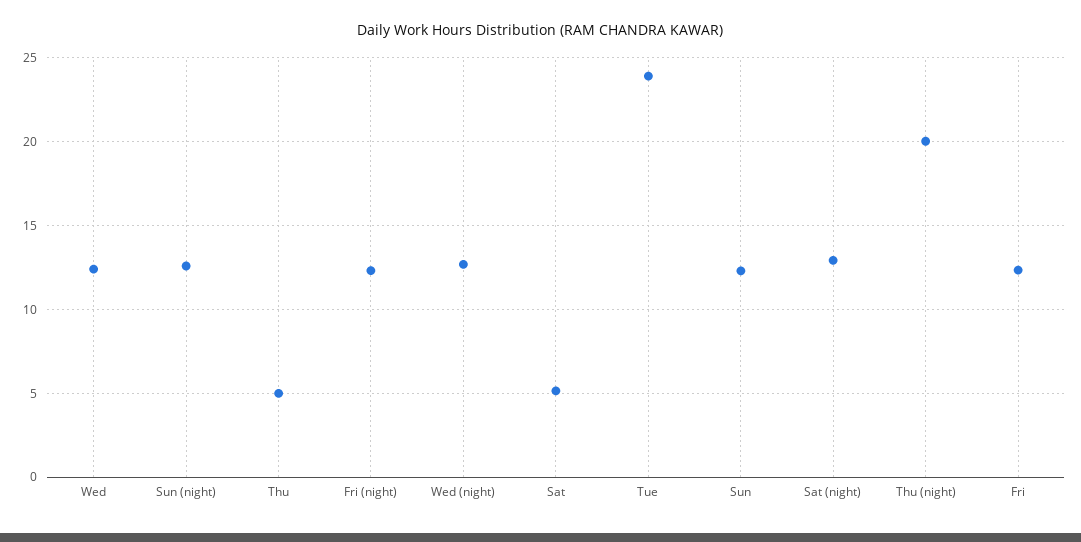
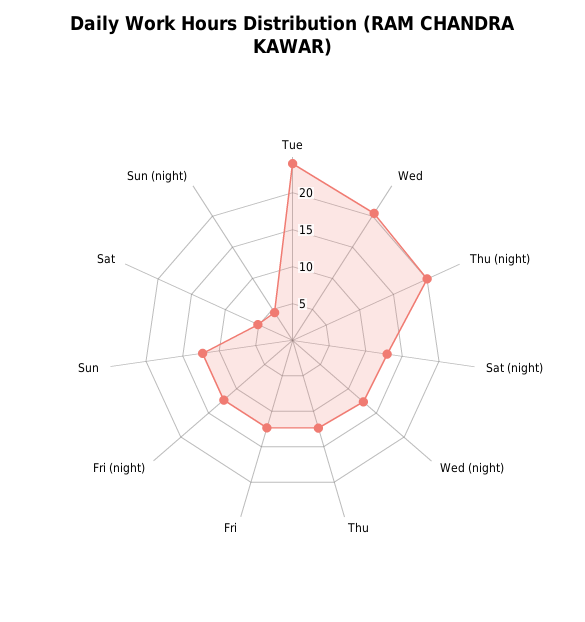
  {
-   "Wed": 12.5,
+   "Wed": 20,
-   "Sun (night)": 12.5,
+   "Sun (night)": 5,
-   "Thu": 5,
+   "Thu": 12.5,
    "Fri (night)": 12.5,
    "Wed (night)": 12.5,
    "Sat": 5,
    "Tue": 24,
    "Sun": 12.5,
    "Sat (night)": 13,
    "Thu (night)": 20,
    "Fri": 12.5
  }

